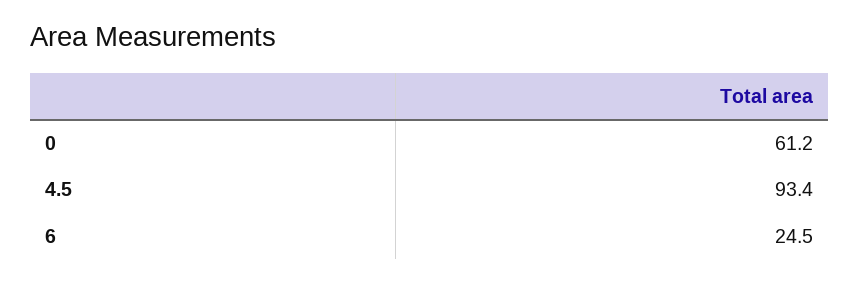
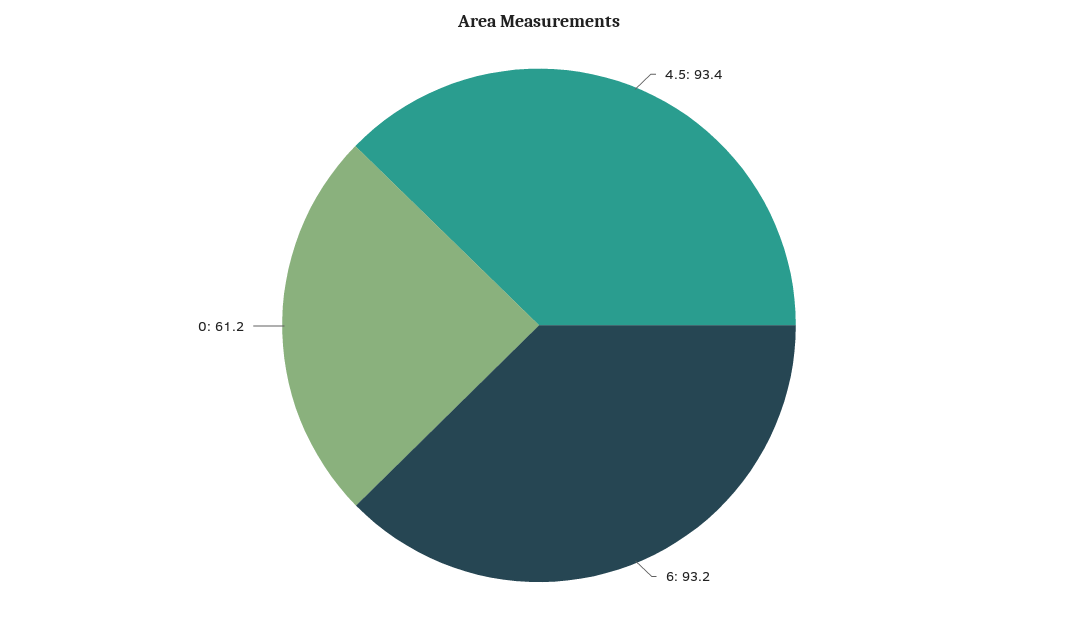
  {
    "0": 61.2,
    "4.5": 93.4,
-   "6": 24.5
+   "6": 93.2
  }

